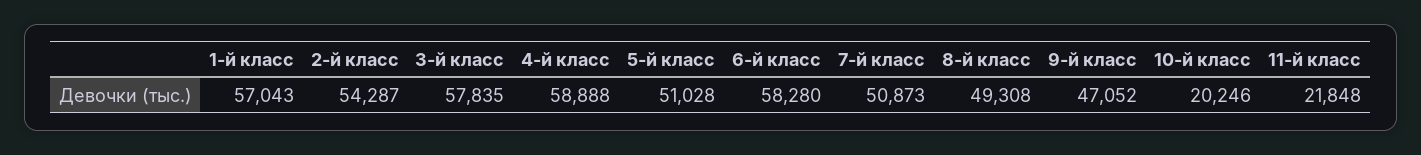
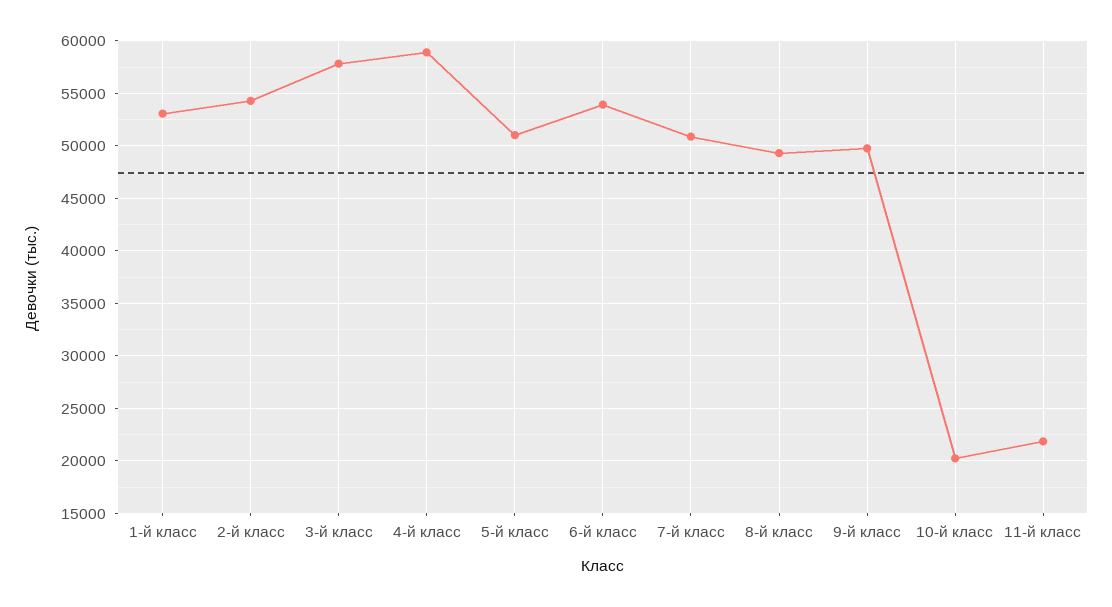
  {
-   "1-й класс": 57043,
+   "1-й класс": 53000,
    "2-й класс": 54287,
    "3-й класс": 57835,
    "4-й класс": 58888,
    "5-й класс": 51028,
-   "6-й класс": 58280,
+   "6-й класс": 54000,
    "7-й класс": 50873,
    "8-й класс": 49308,
-   "9-й класс": 47052,
+   "9-й класс": 50000,
    "10-й класс": 20246,
    "11-й класс": 21848
  }

